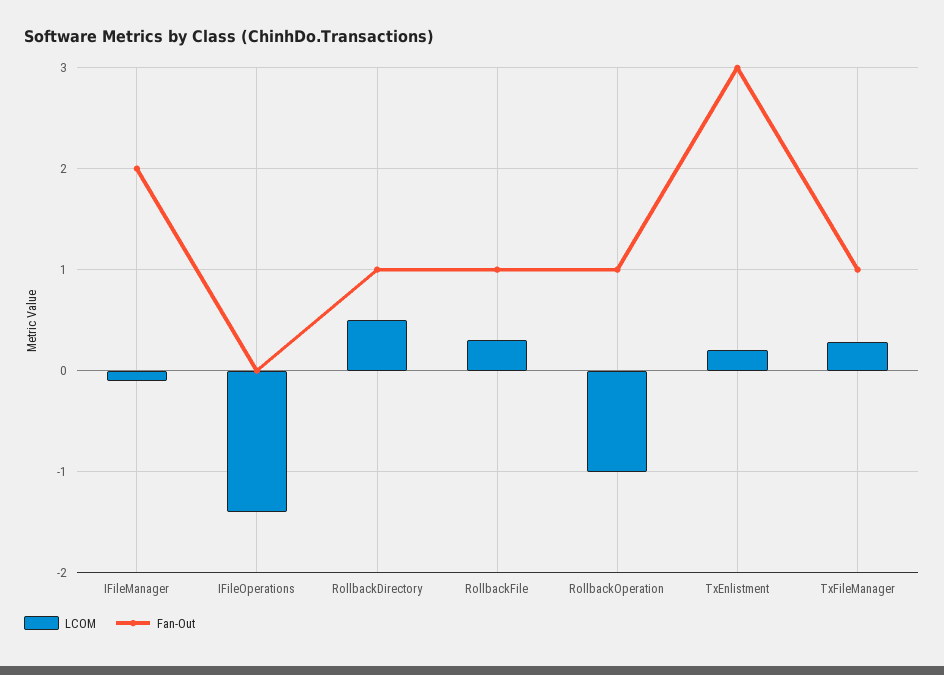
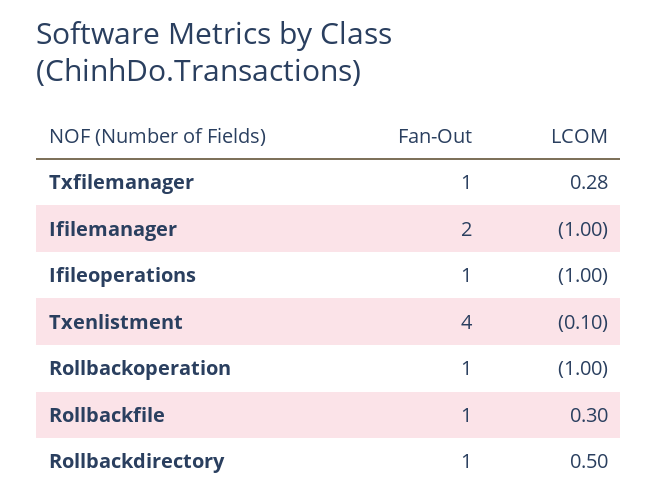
  {
    "LCOM": {
-     "IFileManager": -0.1,
+     "IFileManager": -1,
-     "IFileOperations": -1.4,
+     "IFileOperations": -1,
      "RollbackDirectory": 0.5,
      "RollbackFile": 0.3,
      "RollbackOperation": -1,
-     "TxEnlistment": 0.2,
+     "TxEnlistment": -0.1,
      "TxFileManager": 0.28
    },
    "Fan-Out": {
      "IFileManager": 2,
-     "IFileOperations": 0,
+     "IFileOperations": 1,
      "RollbackDirectory": 1,
      "RollbackFile": 1,
      "RollbackOperation": 1,
-     "TxEnlistment": 3,
+     "TxEnlistment": 4,
      "TxFileManager": 1
    }
  }

